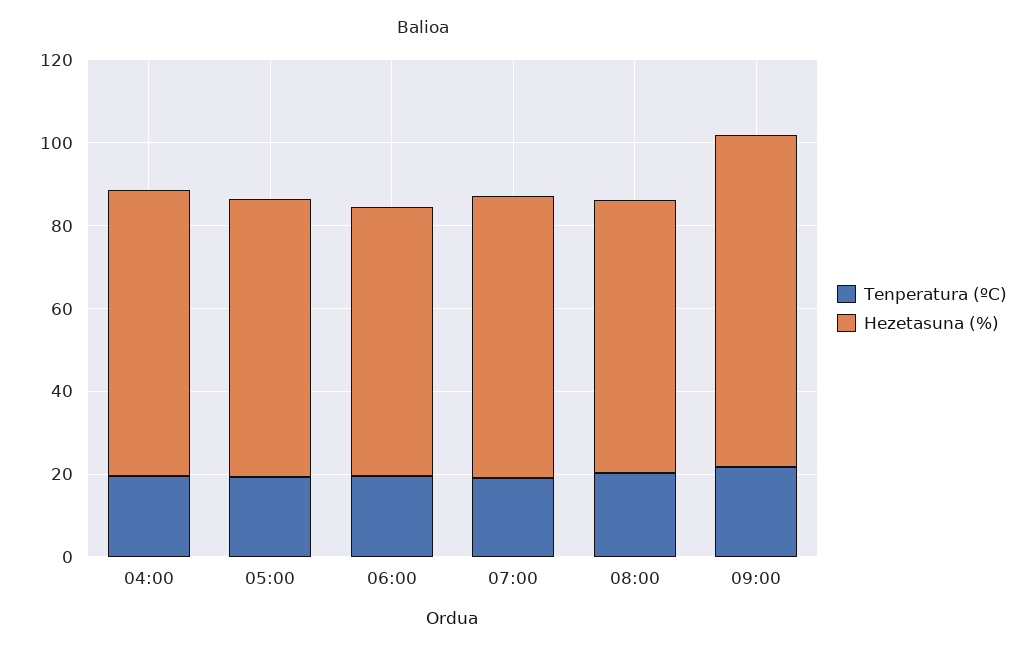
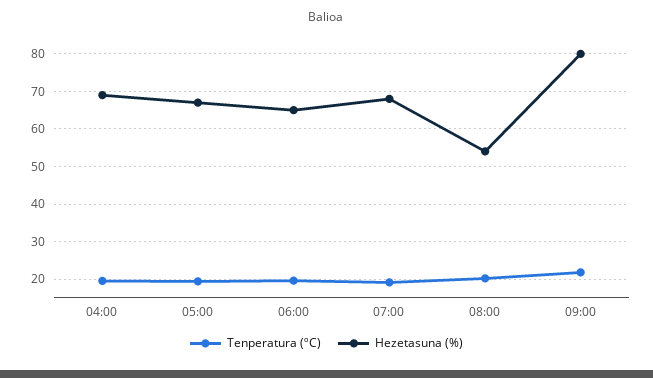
  {
    "Tenperatura (ºC)": {
      "04:00": 20,
      "05:00": 20,
      "06:00": 20,
      "07:00": 20,
      "08:00": 20,
      "09:00": 22
    },
    "Hezetasuna (%)": {
      "04:00": 70,
      "05:00": 68,
      "06:00": 66,
      "07:00": 68,
-     "08:00": 65,
+     "08:00": 54,
      "09:00": 80
    }
  }

